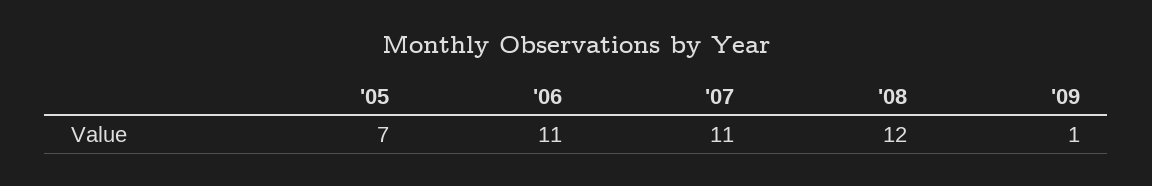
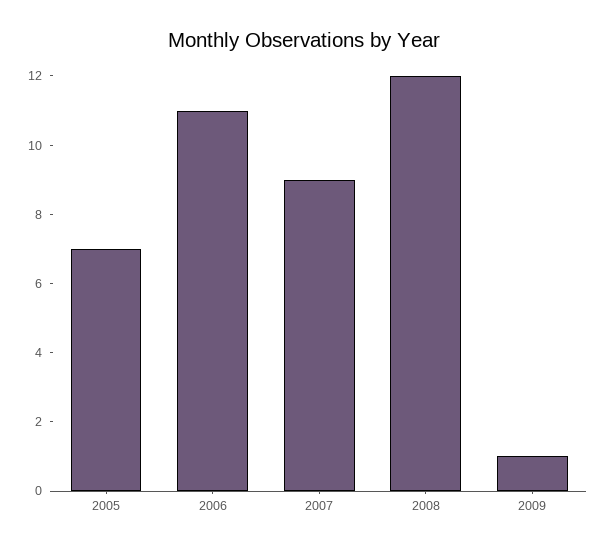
  {
    "'05": 7,
    "'06": 11,
-   "'07": 11,
+   "'07": 9,
    "'08": 12,
    "'09": 1
  }

